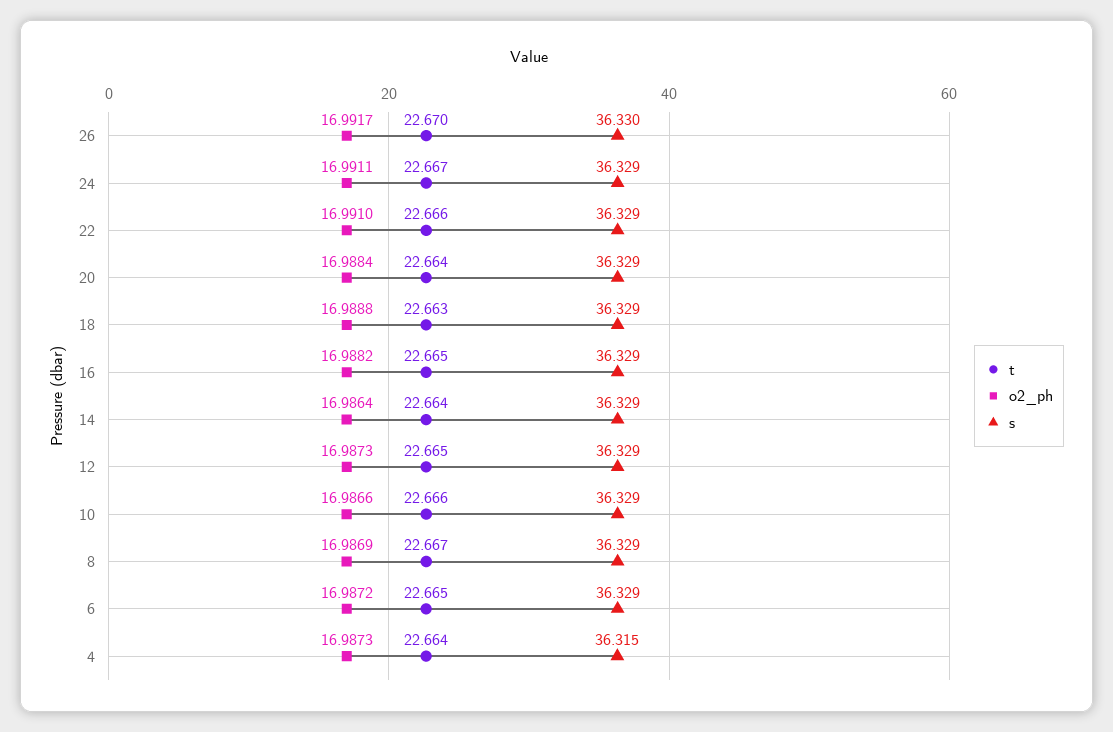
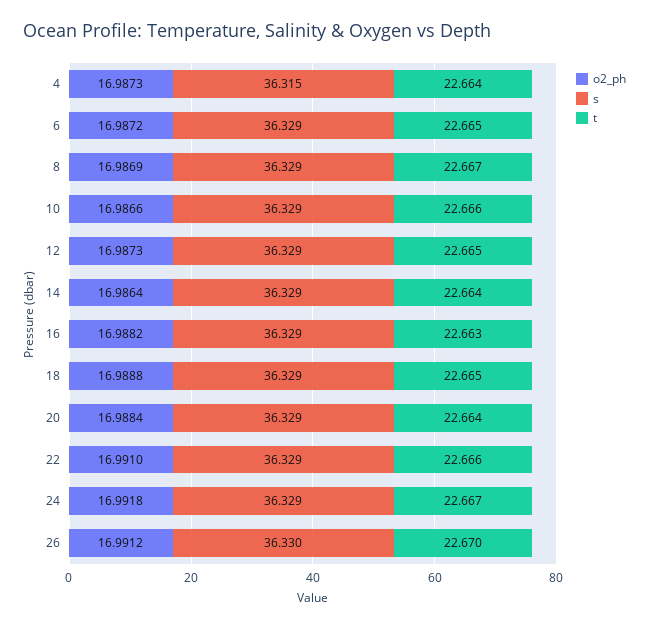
  {
    "t": {
      "26": 22.67,
      "24": 22.667,
      "22": 22.666,
      "20": 22.664,
-     "18": 22.663,
+     "18": 22.665,
-     "16": 22.665,
+     "16": 22.663,
      "14": 22.664,
      "12": 22.665,
      "10": 22.666,
      "8": 22.667,
      "6": 22.665,
      "4": 22.664
    },
    "o2_ph": {
-     "26": 16.9917,
+     "26": 16.9912,
-     "24": 16.9911,
+     "24": 16.9918,
      "22": 16.991,
      "20": 16.9884,
      "18": 16.9888,
      "16": 16.9882,
      "14": 16.9864,
      "12": 16.9873,
      "10": 16.9866,
      "8": 16.9869,
      "6": 16.9872,
      "4": 16.9873
    },
    "s": {
      "26": 36.33,
      "24": 36.329,
      "22": 36.329,
      "20": 36.329,
      "18": 36.329,
      "16": 36.329,
      "14": 36.329,
      "12": 36.329,
      "10": 36.329,
      "8": 36.329,
      "6": 36.329,
      "4": 36.315
    }
  }

